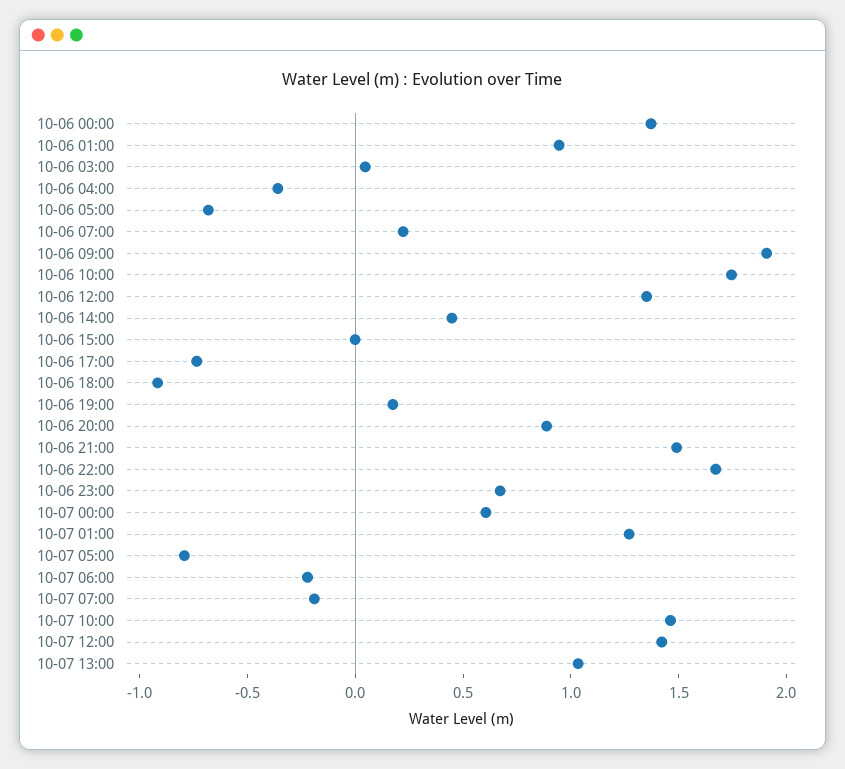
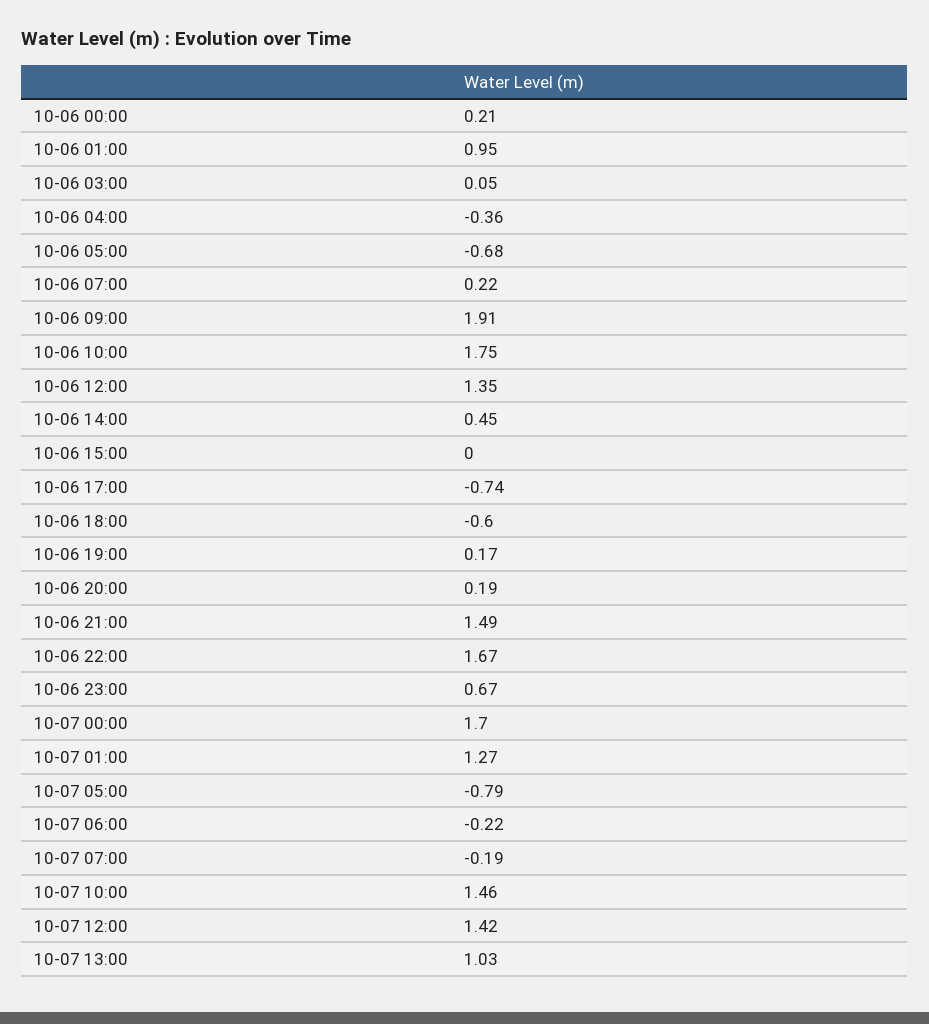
  {
-   "10-06 00:00": 1.4,
+   "10-06 00:00": 0.21,
    "10-06 01:00": 0.95,
    "10-06 03:00": 0.05,
    "10-06 04:00": -0.36,
    "10-06 05:00": -0.68,
    "10-06 07:00": 0.22,
    "10-06 09:00": 1.91,
    "10-06 10:00": 1.75,
    "10-06 12:00": 1.35,
    "10-06 14:00": 0.45,
    "10-06 15:00": 0,
    "10-06 17:00": -0.74,
-   "10-06 18:00": -0.9,
+   "10-06 18:00": -0.6,
    "10-06 19:00": 0.17,
-   "10-06 20:00": 0.9,
+   "10-06 20:00": 0.19,
    "10-06 21:00": 1.49,
    "10-06 22:00": 1.67,
    "10-06 23:00": 0.67,
-   "10-07 00:00": 0.6,
+   "10-07 00:00": 1.7,
    "10-07 01:00": 1.27,
    "10-07 05:00": -0.79,
    "10-07 06:00": -0.22,
    "10-07 07:00": -0.19,
    "10-07 10:00": 1.46,
    "10-07 12:00": 1.42,
    "10-07 13:00": 1.03
  }

